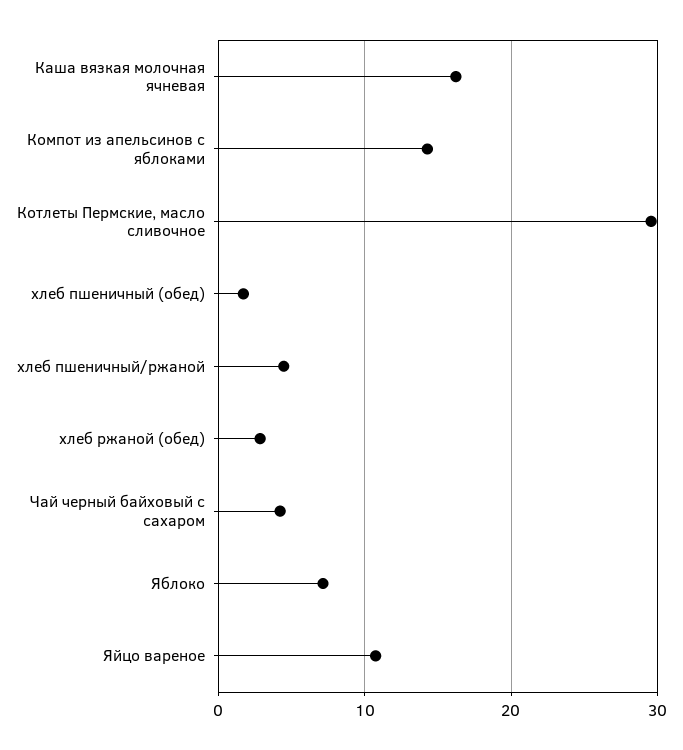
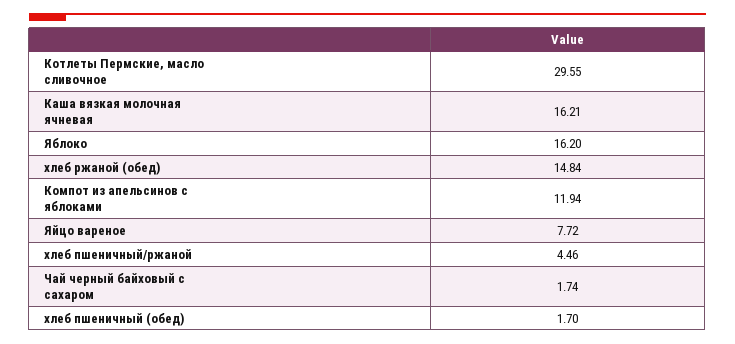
  {
    "Каша вязкая молочная ячневая": 16.21,
-   "Компот из апельсинов с яблоками": 14,
+   "Компот из апельсинов с яблоками": 11.94,
    "Котлеты Пермские, масло сливочное": 29.55,
    "хлеб пшеничный (обед)": 1.7,
    "хлеб пшеничный/ржаной": 4.46,
-   "хлеб ржаной (обед)": 3,
+   "хлеб ржаной (обед)": 14.84,
-   "Чай черный байховый с сахаром": 4,
+   "Чай черный байховый с сахаром": 1.74,
-   "Яблоко": 7,
+   "Яблоко": 16.2,
-   "Яйцо вареное": 11
+   "Яйцо вареное": 7.72
  }

